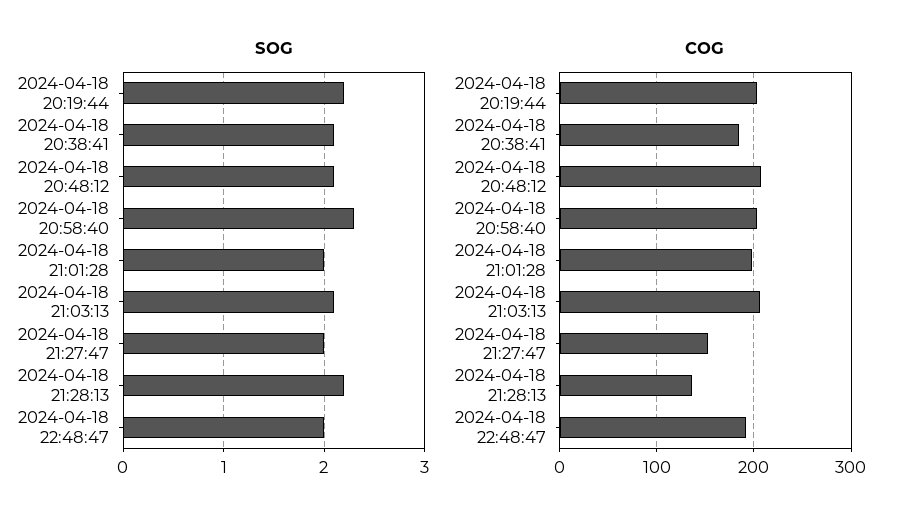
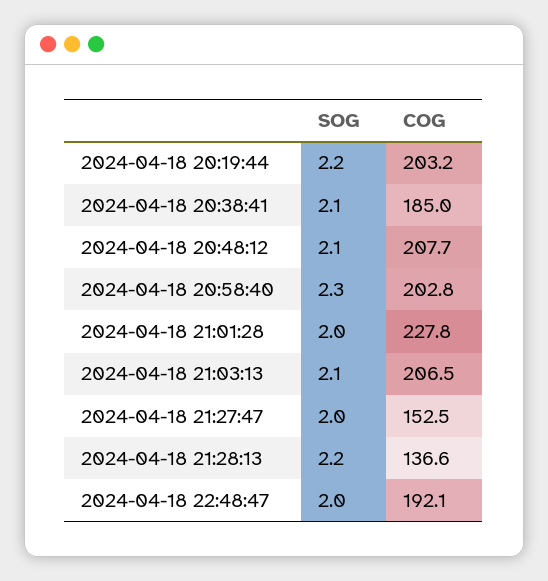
  {
    "SOG": {
      "2024-04-18 20:19:44": 2.2,
      "2024-04-18 20:38:41": 2.1,
      "2024-04-18 20:48:12": 2.1,
      "2024-04-18 20:58:40": 2.3,
      "2024-04-18 21:01:28": 2,
      "2024-04-18 21:03:13": 2.1,
      "2024-04-18 21:27:47": 2,
      "2024-04-18 21:28:13": 2.2,
      "2024-04-18 22:48:47": 2
    },
    "COG": {
      "2024-04-18 20:19:44": 203.2,
      "2024-04-18 20:38:41": 185,
      "2024-04-18 20:48:12": 207.7,
      "2024-04-18 20:58:40": 202.8,
-     "2024-04-18 21:01:28": 200,
+     "2024-04-18 21:01:28": 227.8,
      "2024-04-18 21:03:13": 206.5,
      "2024-04-18 21:27:47": 152.5,
      "2024-04-18 21:28:13": 136.6,
      "2024-04-18 22:48:47": 192.1
    }
  }

